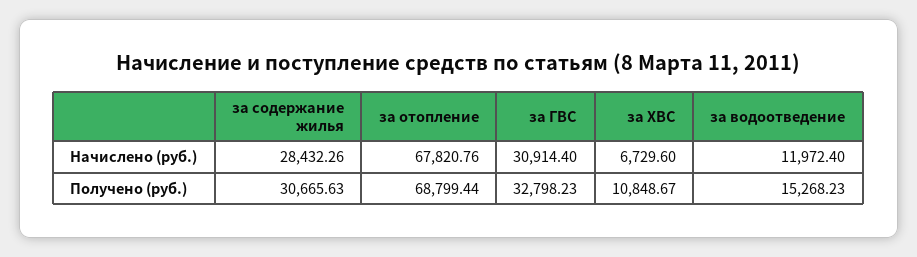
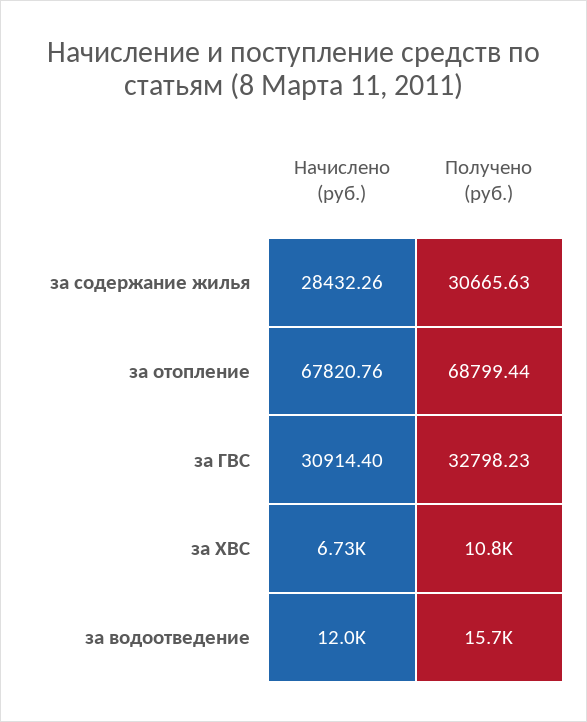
  {
    "за содержание жилья": {
      "Начислено (руб.)": 28432.26,
      "Получено (руб.)": 30665.63
    },
    "за отопление": {
      "Начислено (руб.)": 67820.76,
      "Получено (руб.)": 68799.44
    },
    "за ГВС": {
      "Начислено (руб.)": 30914.4,
      "Получено (руб.)": 32798.23
    },
    "за ХВС": {
      "Начислено (руб.)": 6729.6,
      "Получено (руб.)": 10848.67
    },
    "за водоотведение": {
      "Начислено (руб.)": 11972.4,
-     "Получено (руб.)": 15268.23
+     "Получено (руб.)": 15700
    }
  }

